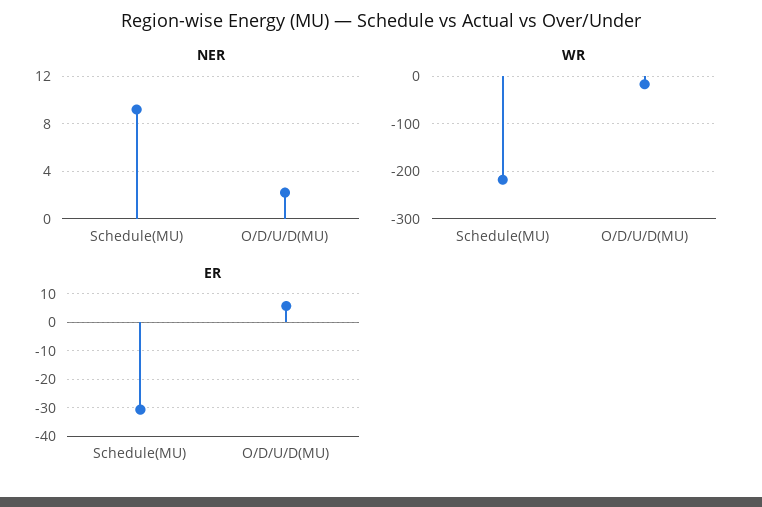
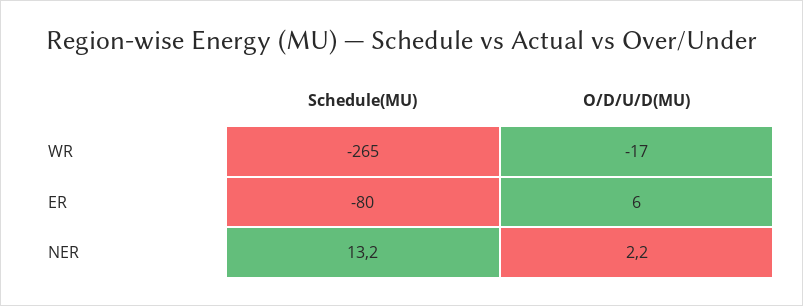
  {
    "NER": {
-     "Schedule(MU)": 9,
+     "Schedule(MU)": 13.2,
      "O/D/U/D(MU)": 2.2
    },
    "WR": {
-     "Schedule(MU)": -220,
+     "Schedule(MU)": -265,
      "O/D/U/D(MU)": -17
    },
    "ER": {
-     "Schedule(MU)": -30,
+     "Schedule(MU)": -80,
      "O/D/U/D(MU)": 6
    }
  }

